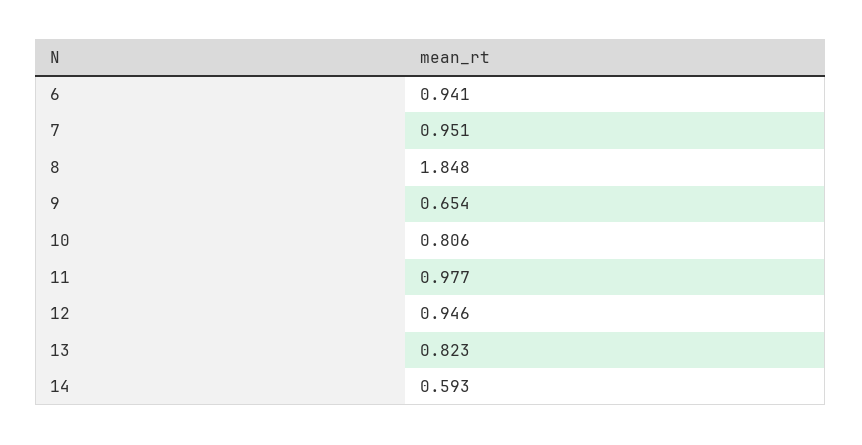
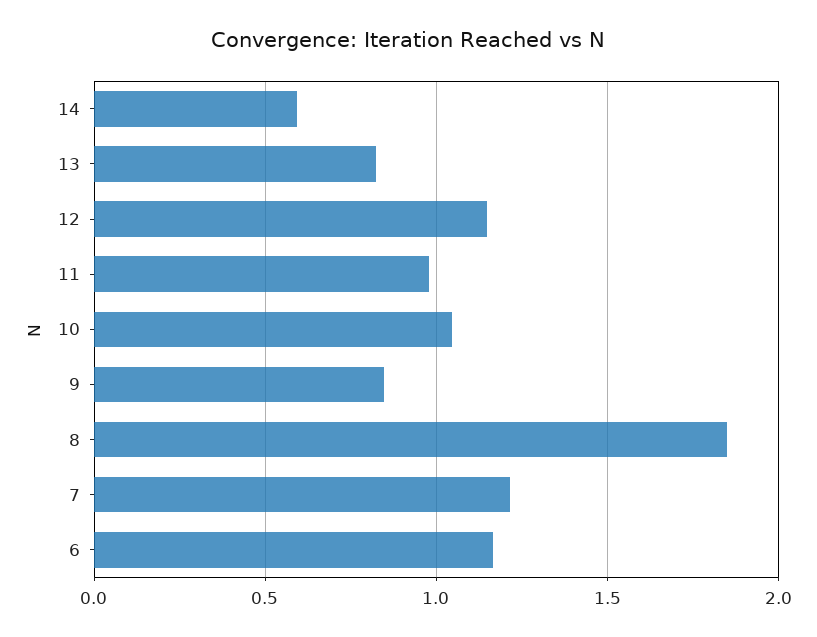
  {
-   "6": 0.941,
+   "6": 1.15,
-   "7": 0.951,
+   "7": 1.2,
    "8": 1.848,
-   "9": 0.654,
+   "9": 0.85,
-   "10": 0.806,
+   "10": 1.05,
    "11": 0.977,
-   "12": 0.946,
+   "12": 1.15,
    "13": 0.823,
    "14": 0.593
  }

